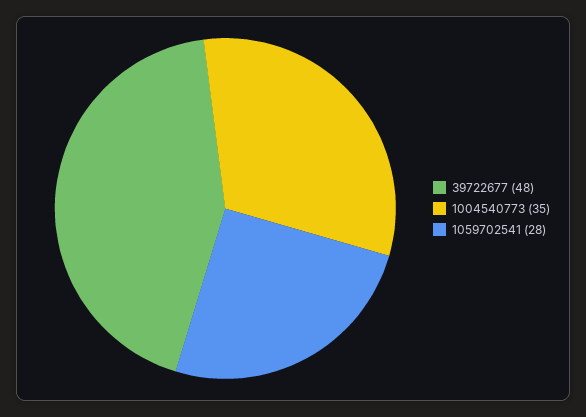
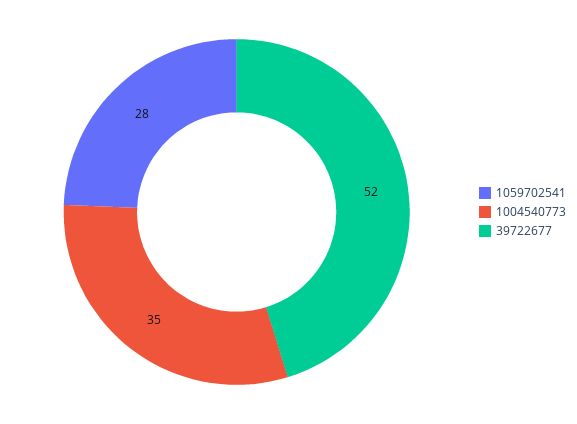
  {
-   "39722677": 48,
+   "39722677": 52,
    "1004540773": 35,
    "1059702541": 28
  }

